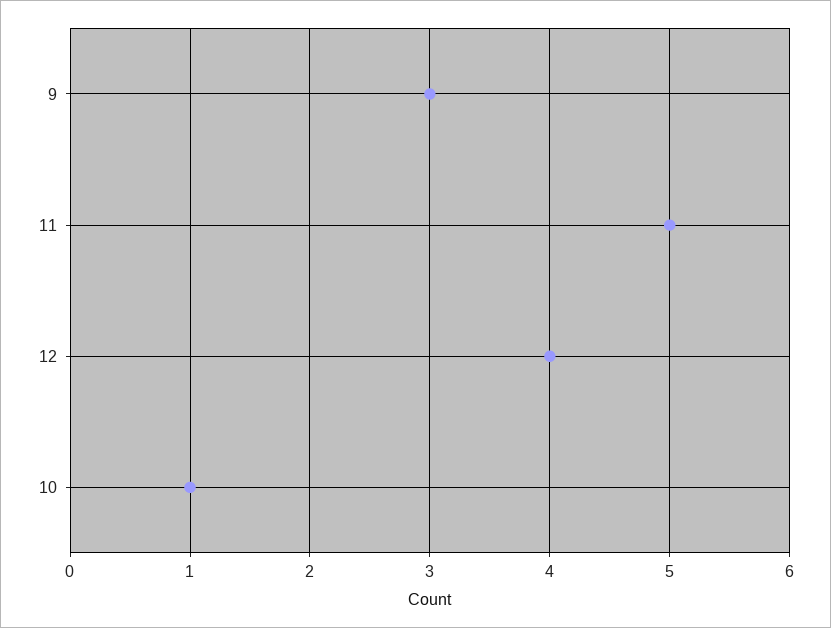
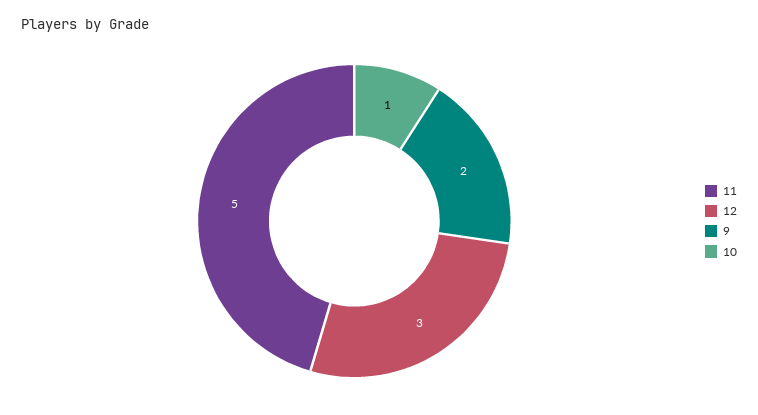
  {
-   "9": 3,
+   "9": 2,
    "11": 5,
-   "12": 4,
+   "12": 3,
    "10": 1
  }

